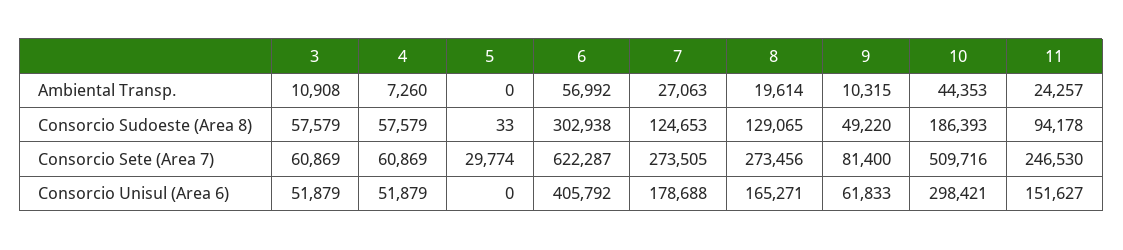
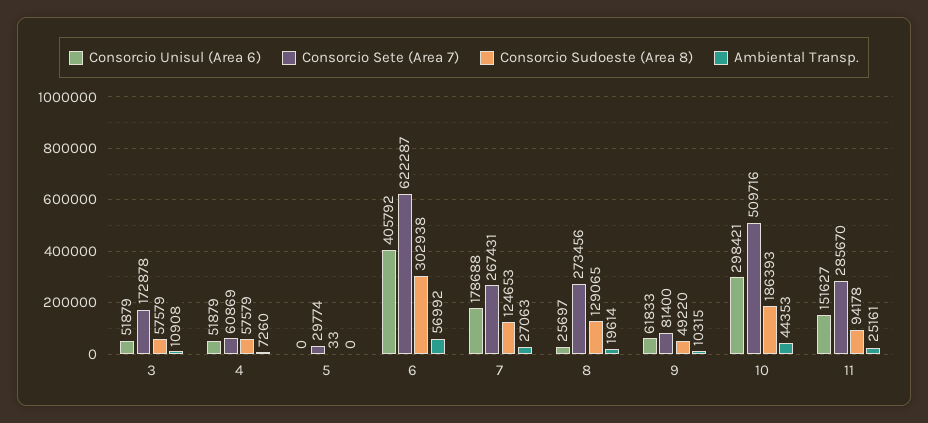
  {
    "Ambiental Transp.": {
      "3": 10908,
      "4": 7260,
      "5": 0,
      "6": 56992,
      "7": 27063,
      "8": 19614,
      "9": 10315,
      "10": 44353,
-     "11": 24257
+     "11": 25161
    },
    "Consorcio Sudoeste (Area 8)": {
      "3": 57579,
      "4": 57579,
      "5": 33,
      "6": 302938,
      "7": 124653,
      "8": 129065,
      "9": 49220,
      "10": 186393,
      "11": 94178
    },
    "Consorcio Sete (Area 7)": {
-     "3": 60869,
+     "3": 172878,
      "4": 60869,
      "5": 29774,
      "6": 622287,
-     "7": 273505,
+     "7": 267431,
      "8": 273456,
      "9": 81400,
      "10": 509716,
-     "11": 246530
+     "11": 285670
    },
    "Consorcio Unisul (Area 6)": {
      "3": 51879,
      "4": 51879,
      "5": 0,
      "6": 405792,
      "7": 178688,
-     "8": 165271,
+     "8": 25697,
      "9": 61833,
      "10": 298421,
      "11": 151627
    }
  }

